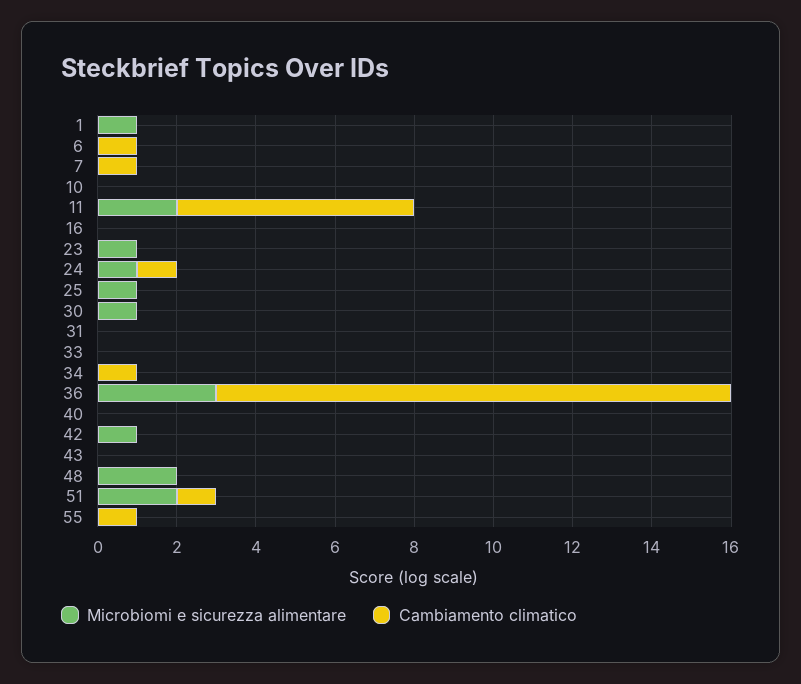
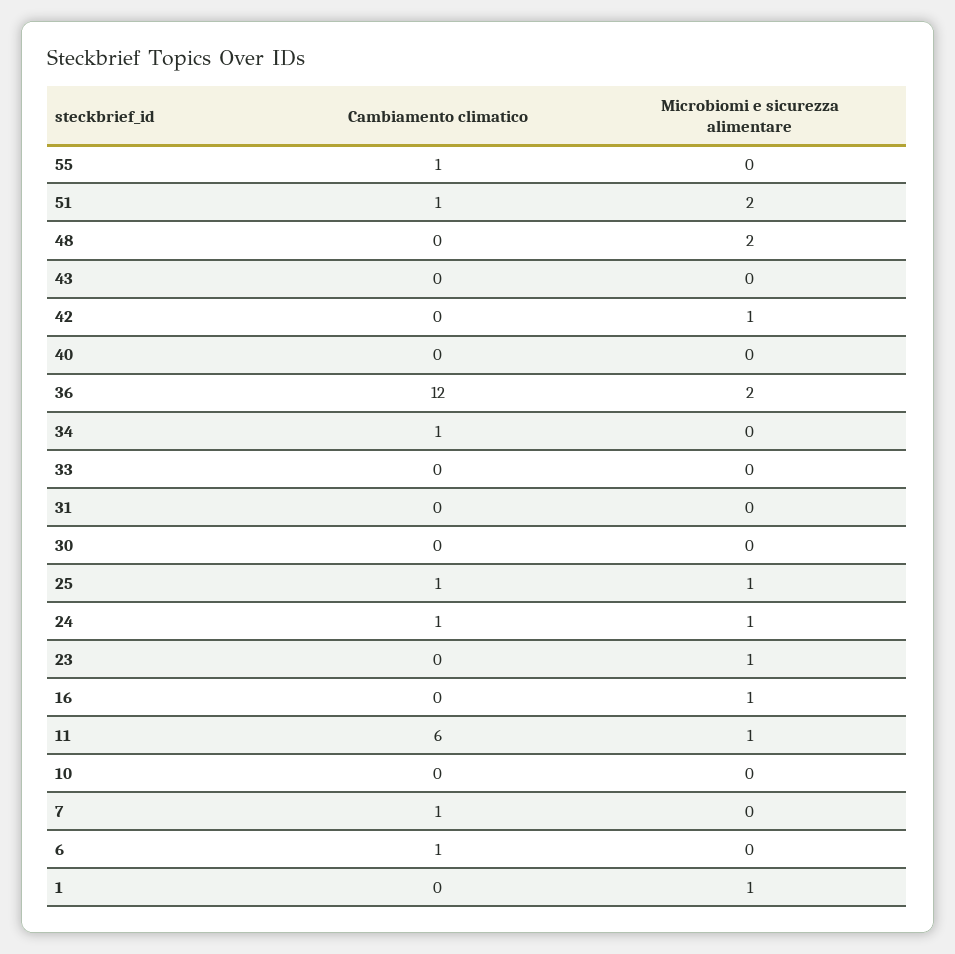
  {
    "Microbiomi e sicurezza alimentare": {
      "1": 1,
      "6": 0,
      "7": 0,
      "10": 0,
-     "11": 2,
+     "11": 1,
-     "16": 0,
+     "16": 1,
      "23": 1,
      "24": 1,
      "25": 1,
-     "30": 1,
+     "30": 0,
      "31": 0,
      "33": 0,
      "34": 0,
-     "36": 3,
+     "36": 2,
      "40": 0,
      "42": 1,
      "43": 0,
      "48": 2,
      "51": 2,
      "55": 0
    },
    "Cambiamento climatico": {
      "1": 0,
      "6": 1,
      "7": 1,
      "10": 0,
      "11": 6,
      "16": 0,
      "23": 0,
      "24": 1,
-     "25": 0,
+     "25": 1,
      "30": 0,
      "31": 0,
      "33": 0,
      "34": 1,
-     "36": 13,
+     "36": 12,
      "40": 0,
      "42": 0,
      "43": 0,
      "48": 0,
      "51": 1,
      "55": 1
    }
  }

